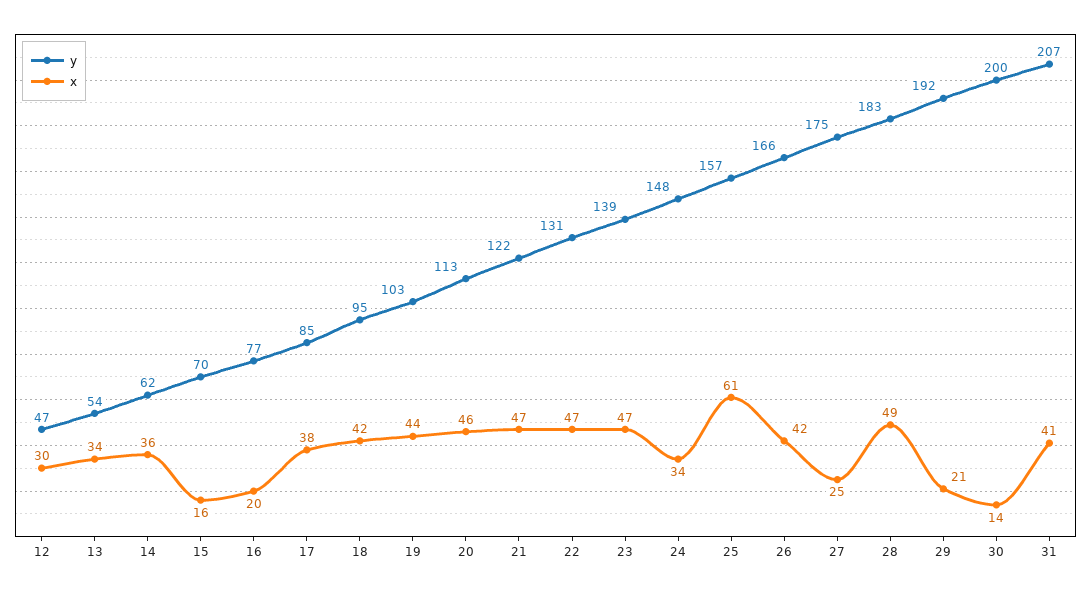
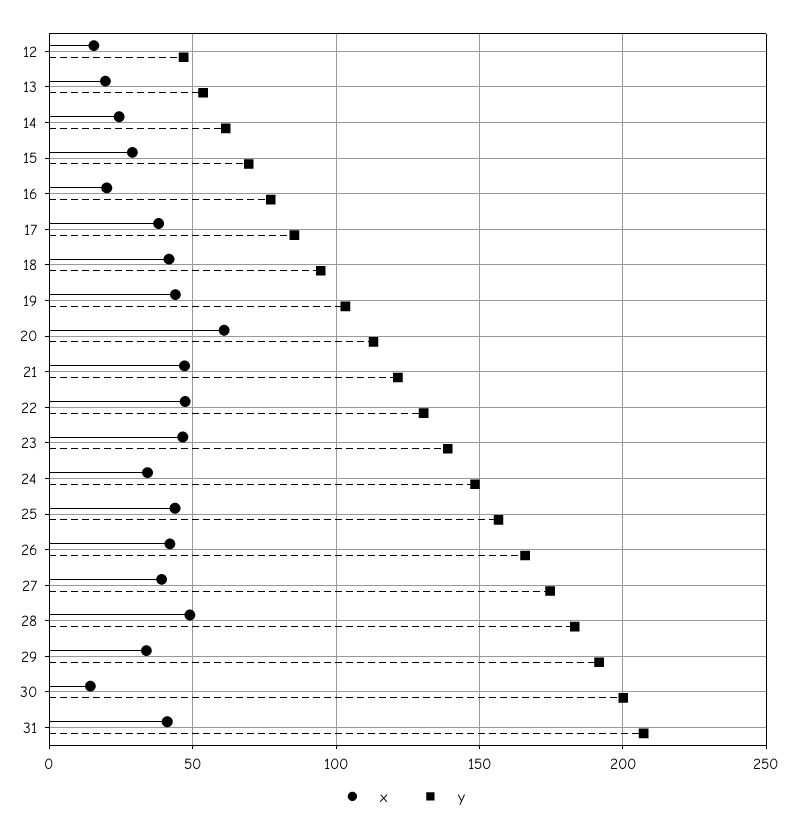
  {
    "y": {
      "12": 47,
      "13": 54,
      "14": 62,
      "15": 70,
      "16": 77,
      "17": 85,
      "18": 95,
      "19": 103,
      "20": 113,
      "21": 122,
      "22": 131,
      "23": 139,
      "24": 148,
      "25": 157,
      "26": 166,
      "27": 175,
      "28": 183,
      "29": 192,
      "30": 200,
      "31": 207
    },
    "x": {
-     "12": 30,
+     "12": 15,
-     "13": 34,
+     "13": 20,
-     "14": 36,
+     "14": 25,
-     "15": 16,
+     "15": 30,
      "16": 20,
      "17": 38,
      "18": 42,
      "19": 44,
-     "20": 46,
+     "20": 60,
      "21": 47,
      "22": 47,
      "23": 47,
      "24": 34,
-     "25": 61,
+     "25": 45,
      "26": 42,
-     "27": 25,
+     "27": 40,
      "28": 49,
-     "29": 21,
+     "29": 35,
      "30": 14,
      "31": 41
    }
  }

